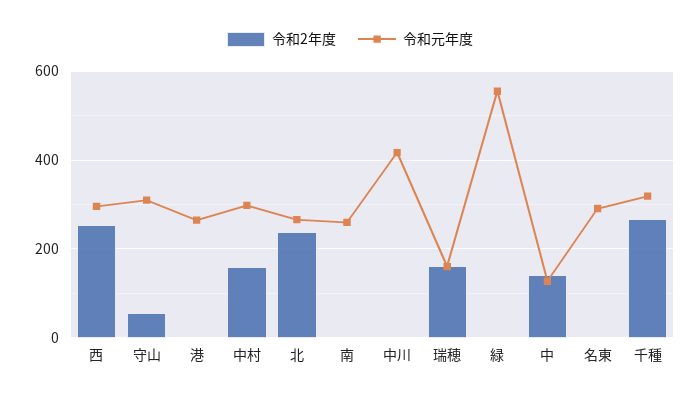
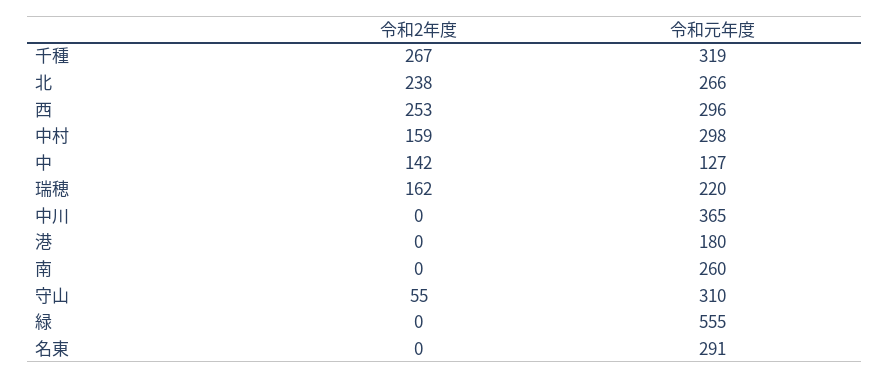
  {
    "令和2年度": {
      "西": 253,
      "守山": 55,
      "港": 0,
      "中村": 159,
      "北": 238,
      "南": 0,
      "中川": 0,
      "瑞穂": 162,
      "緑": 0,
      "中": 142,
      "名東": 0,
      "千種": 267
    },
    "令和元年度": {
      "西": 296,
      "守山": 310,
-     "港": 260,
+     "港": 180,
      "中村": 298,
      "北": 266,
      "南": 260,
-     "中川": 420,
+     "中川": 365,
-     "瑞穂": 160,
+     "瑞穂": 220,
      "緑": 555,
      "中": 127,
      "名東": 291,
      "千種": 319
    }
  }

